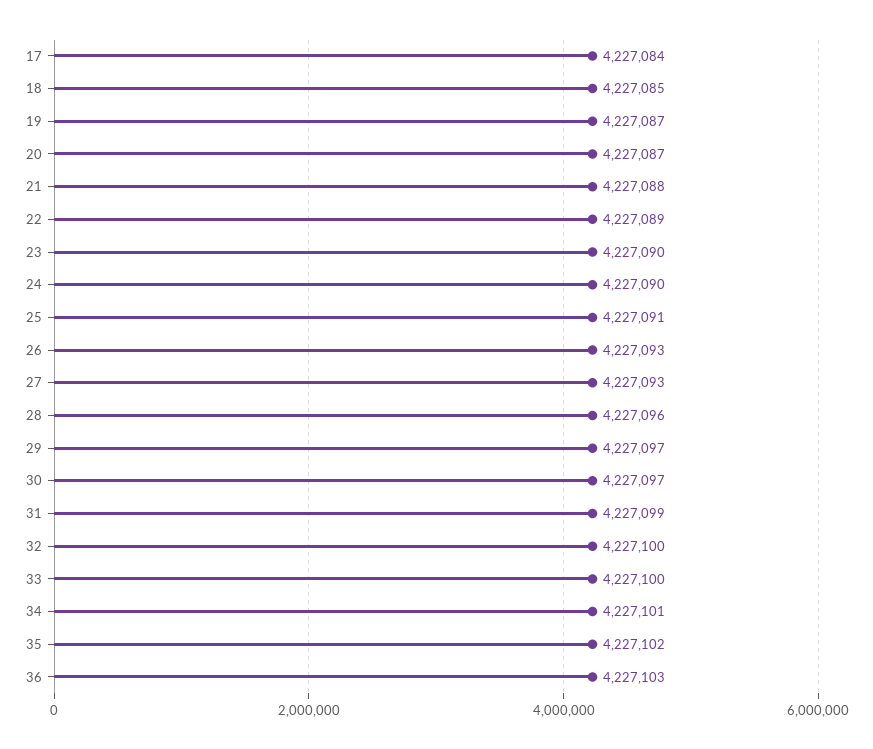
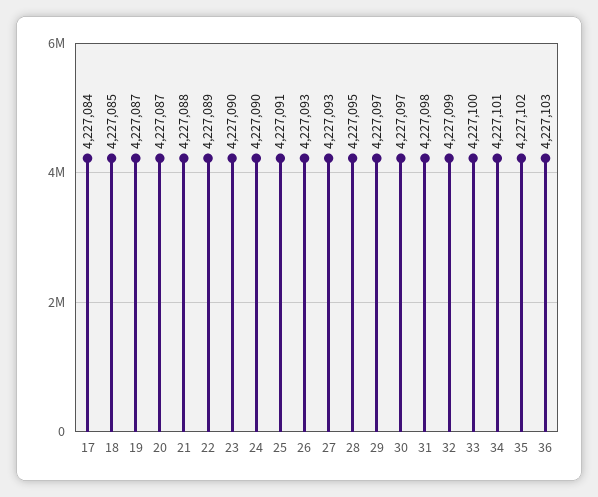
  {
    "17": 4227084,
    "18": 4227085,
    "19": 4227087,
    "20": 4227087,
    "21": 4227088,
    "22": 4227089,
    "23": 4227090,
    "24": 4227090,
    "25": 4227091,
    "26": 4227093,
    "27": 4227093,
-   "28": 4227096,
+   "28": 4227095,
    "29": 4227097,
    "30": 4227097,
-   "31": 4227099,
+   "31": 4227098,
-   "32": 4227100,
+   "32": 4227099,
    "33": 4227100,
    "34": 4227101,
    "35": 4227102,
    "36": 4227103
  }

